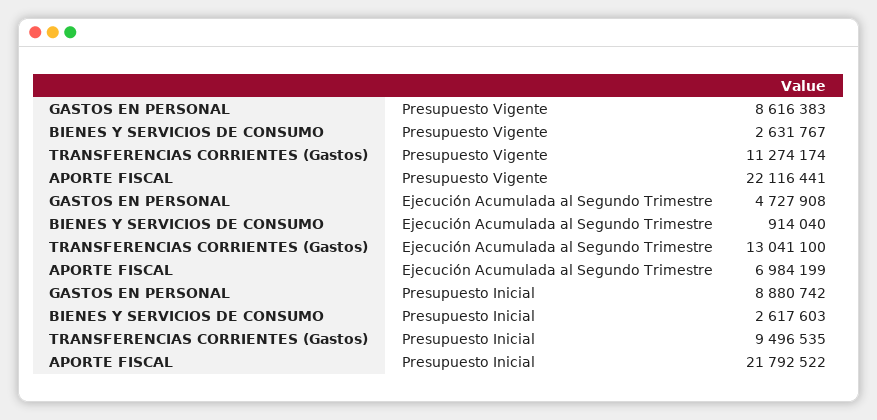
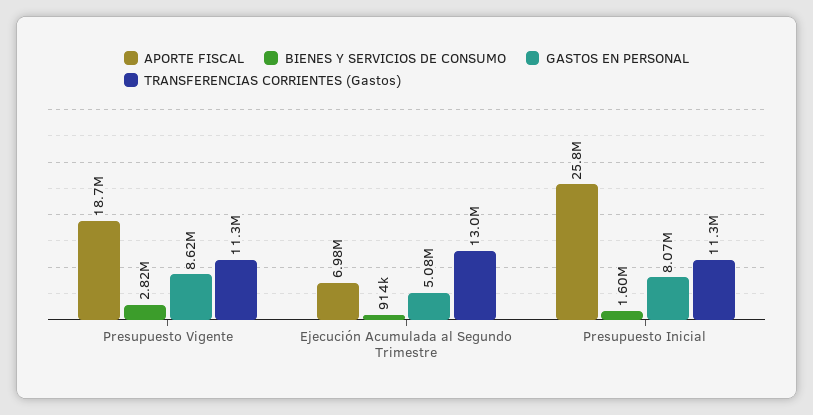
  {
    "GASTOS EN PERSONAL": {
      "Presupuesto Vigente": 8616383,
-     "Ejecución Acumulada al Segundo Trimestre": 4727908,
+     "Ejecución Acumulada al Segundo Trimestre": 5080000,
-     "Presupuesto Inicial": 8880742
+     "Presupuesto Inicial": 8070000
    },
    "BIENES Y SERVICIOS DE CONSUMO": {
-     "Presupuesto Vigente": 2631767,
+     "Presupuesto Vigente": 2820000,
      "Ejecución Acumulada al Segundo Trimestre": 914040,
-     "Presupuesto Inicial": 2617603
+     "Presupuesto Inicial": 1600000
    },
    "TRANSFERENCIAS CORRIENTES (Gastos)": {
      "Presupuesto Vigente": 11274174,
      "Ejecución Acumulada al Segundo Trimestre": 13041100,
-     "Presupuesto Inicial": 9496535
+     "Presupuesto Inicial": 11300000
    },
    "APORTE FISCAL": {
-     "Presupuesto Vigente": 22116441,
+     "Presupuesto Vigente": 18700000,
      "Ejecución Acumulada al Segundo Trimestre": 6984199,
-     "Presupuesto Inicial": 21792522
+     "Presupuesto Inicial": 25800000
    }
  }

